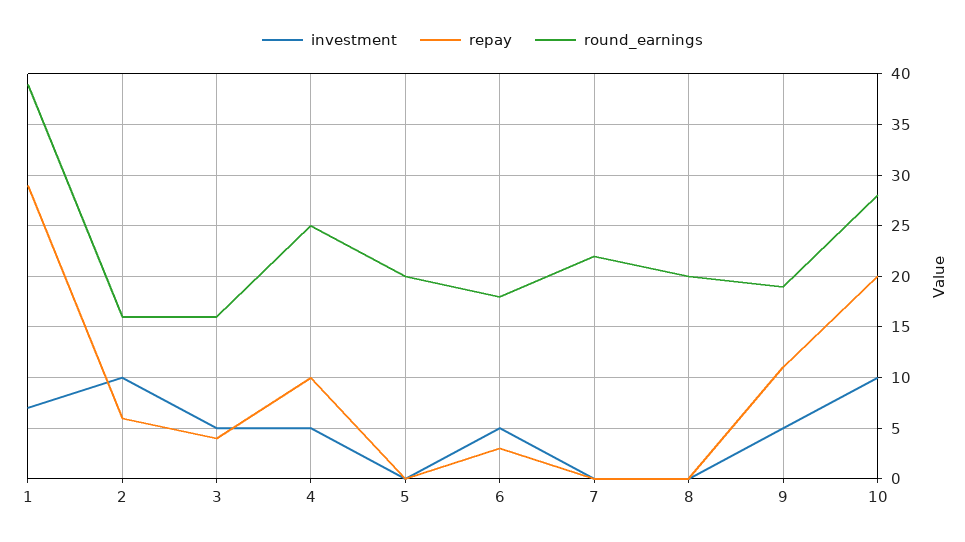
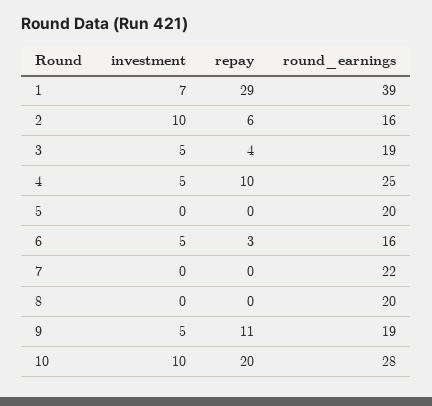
  {
    "investment": {
      "1": 7,
      "2": 10,
      "3": 5,
      "4": 5,
      "5": 0,
      "6": 5,
      "7": 0,
      "8": 0,
      "9": 5,
      "10": 10
    },
    "repay": {
      "1": 29,
      "2": 6,
      "3": 4,
      "4": 10,
      "5": 0,
      "6": 3,
      "7": 0,
      "8": 0,
      "9": 11,
      "10": 20
    },
    "round_earnings": {
      "1": 39,
      "2": 16,
-     "3": 16,
+     "3": 19,
      "4": 25,
      "5": 20,
-     "6": 18,
+     "6": 16,
      "7": 22,
      "8": 20,
      "9": 19,
      "10": 28
    }
  }

